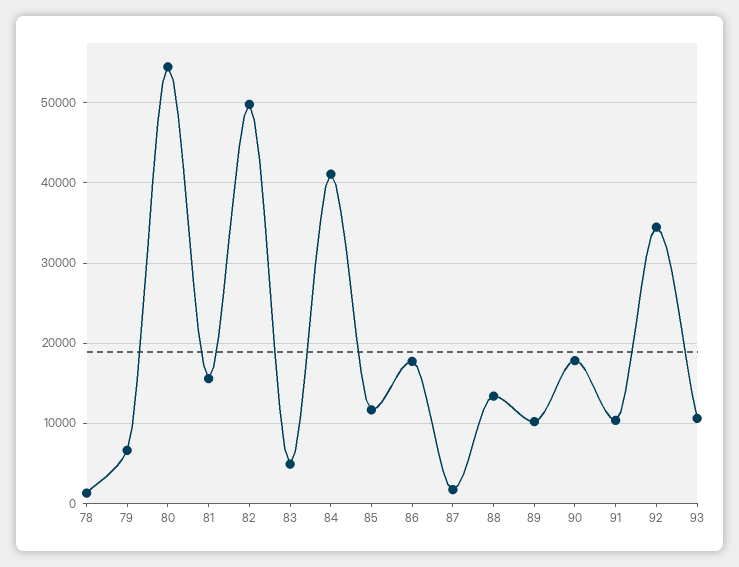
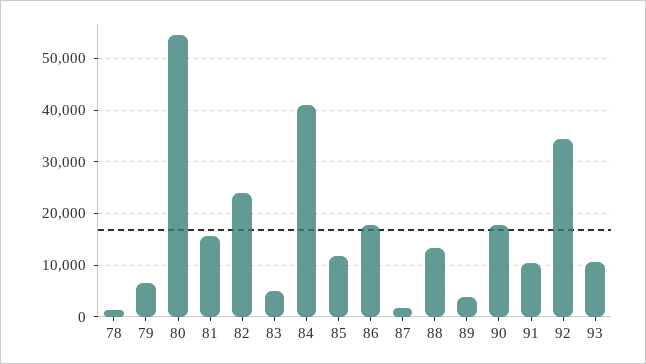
  {
    "78": 1000,
    "79": 7000,
    "80": 54000,
    "81": 16000,
-   "82": 50000,
+   "82": 24000,
    "83": 5000,
    "84": 41000,
    "85": 12000,
    "86": 18000,
    "87": 2000,
    "88": 13000,
-   "89": 10000,
+   "89": 4000,
    "90": 18000,
    "91": 10000,
    "92": 34000,
    "93": 11000
  }

